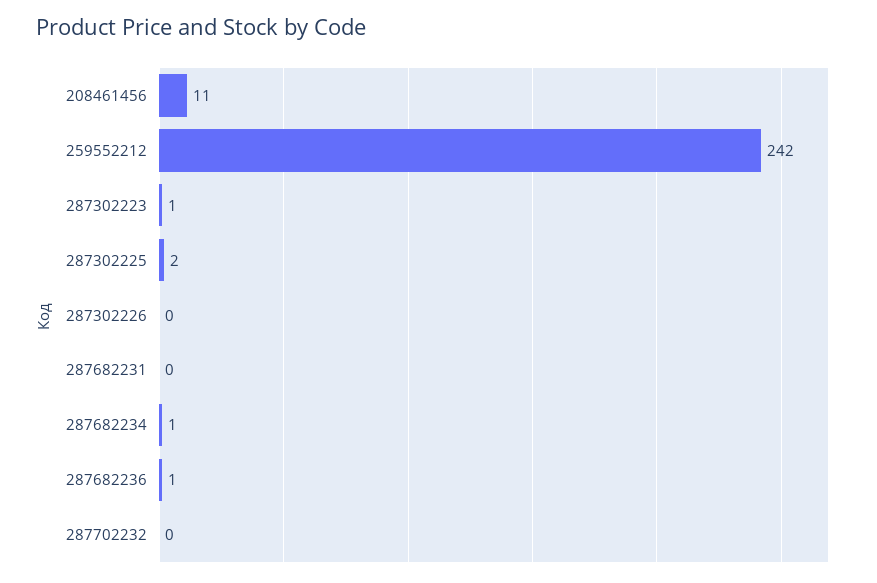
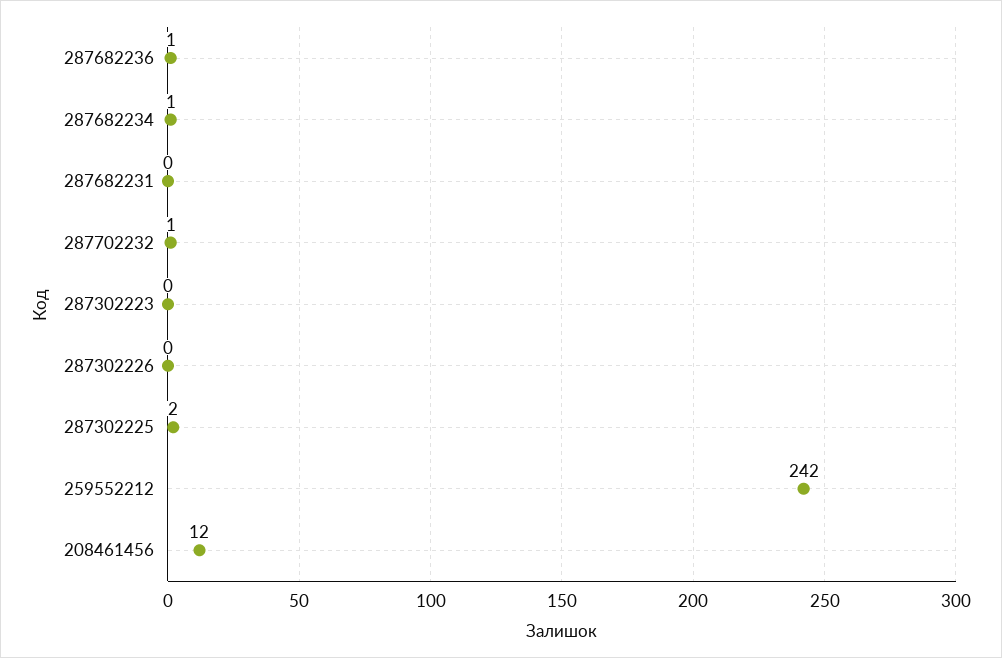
  {
-   "208461456": 11,
+   "208461456": 12,
    "259552212": 242,
-   "287302223": 1,
+   "287302223": 0,
    "287302225": 2,
    "287302226": 0,
    "287682231": 0,
    "287682234": 1,
    "287682236": 1,
-   "287702232": 0
+   "287702232": 1
  }

